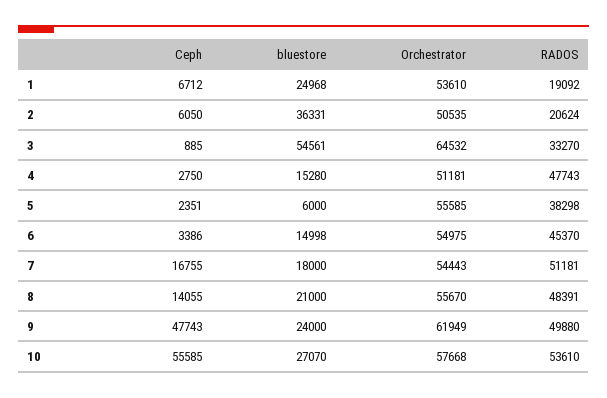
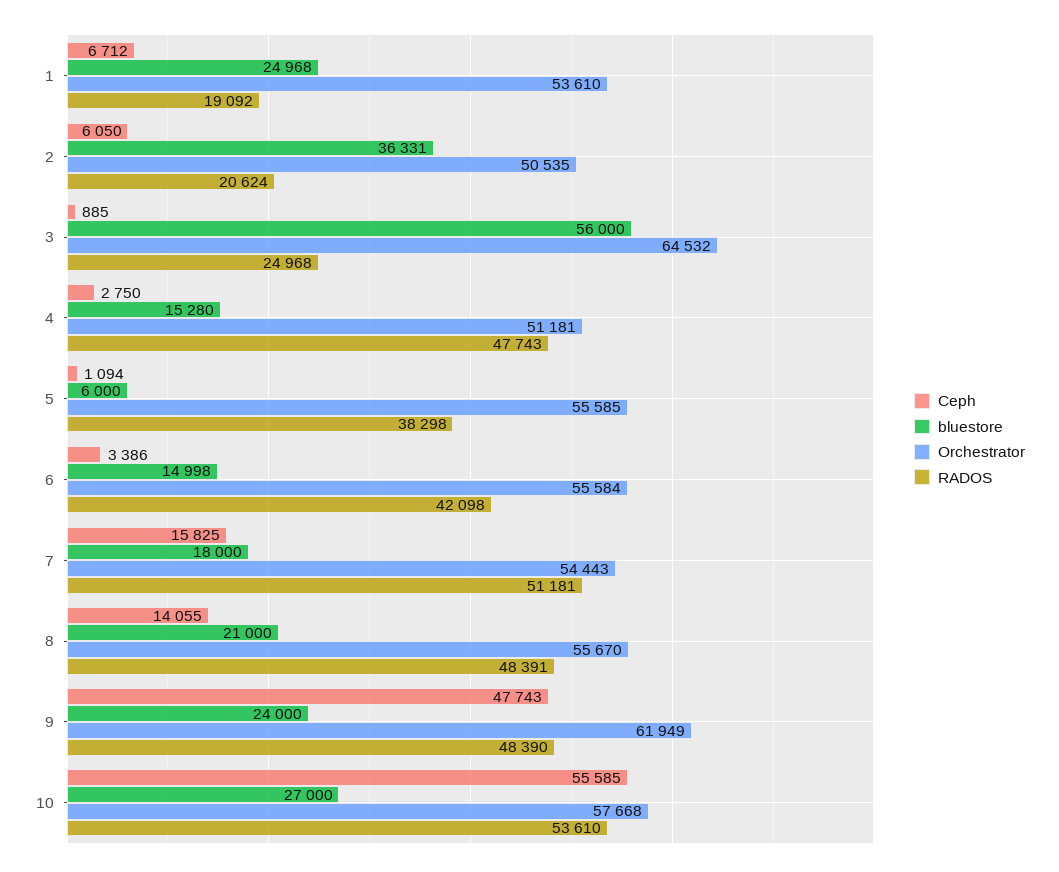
  {
    "Ceph": {
      "1": 6712,
      "2": 6050,
      "3": 885,
      "4": 2750,
-     "5": 2351,
+     "5": 1094,
      "6": 3386,
-     "7": 16755,
+     "7": 15825,
      "8": 14055,
      "9": 47743,
      "10": 55585
    },
    "bluestore": {
      "1": 24968,
      "2": 36331,
-     "3": 54561,
+     "3": 56000,
      "4": 15280,
      "5": 6000,
      "6": 14998,
      "7": 18000,
      "8": 21000,
      "9": 24000,
-     "10": 27070
+     "10": 27000
    },
    "Orchestrator": {
      "1": 53610,
      "2": 50535,
      "3": 64532,
      "4": 51181,
      "5": 55585,
-     "6": 54975,
+     "6": 55584,
      "7": 54443,
      "8": 55670,
      "9": 61949,
      "10": 57668
    },
    "RADOS": {
      "1": 19092,
      "2": 20624,
-     "3": 33270,
+     "3": 24968,
      "4": 47743,
      "5": 38298,
-     "6": 45370,
+     "6": 42098,
      "7": 51181,
      "8": 48391,
-     "9": 49880,
+     "9": 48390,
      "10": 53610
    }
  }

